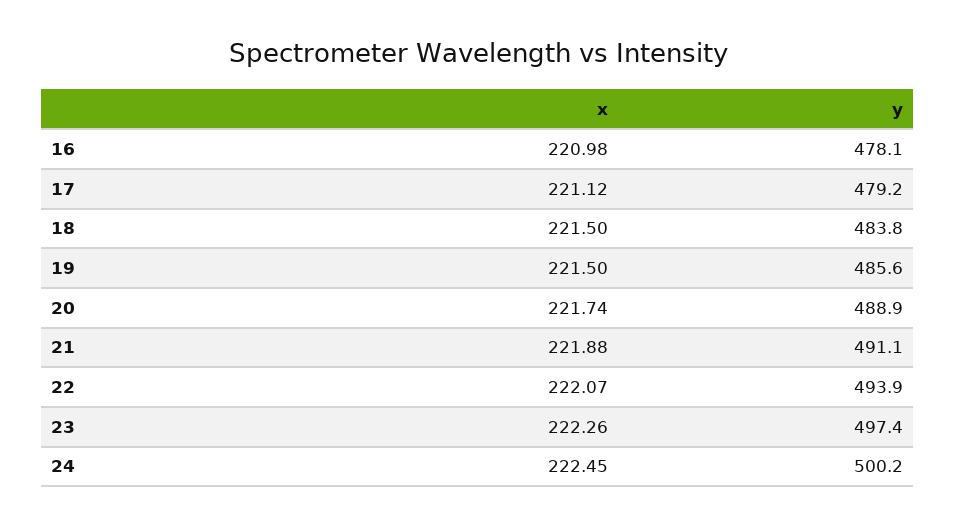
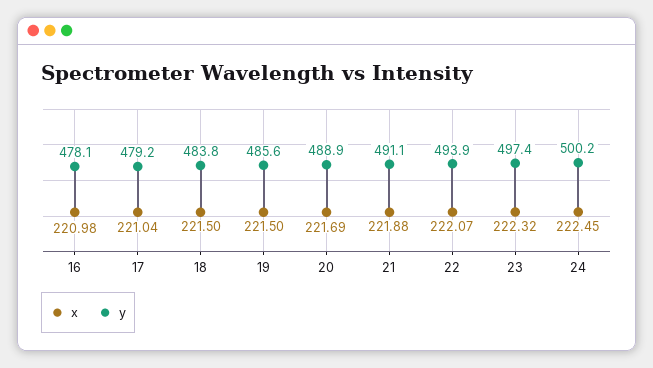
  {
    "x": {
      "16": 220.98,
-     "17": 221.12,
+     "17": 221.04,
      "18": 221.5,
      "19": 221.5,
-     "20": 221.74,
+     "20": 221.69,
      "21": 221.88,
      "22": 222.07,
-     "23": 222.26,
+     "23": 222.32,
      "24": 222.45
    },
    "y": {
      "16": 478.1,
      "17": 479.2,
      "18": 483.8,
      "19": 485.6,
      "20": 488.9,
      "21": 491.1,
      "22": 493.9,
      "23": 497.4,
      "24": 500.2
    }
  }

